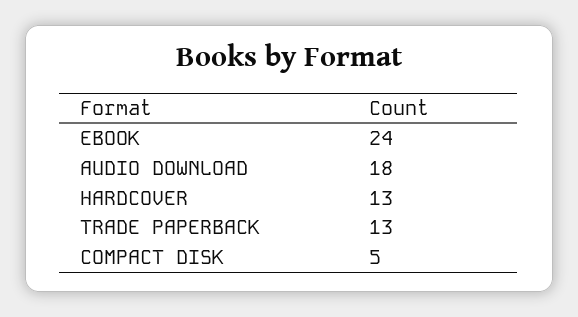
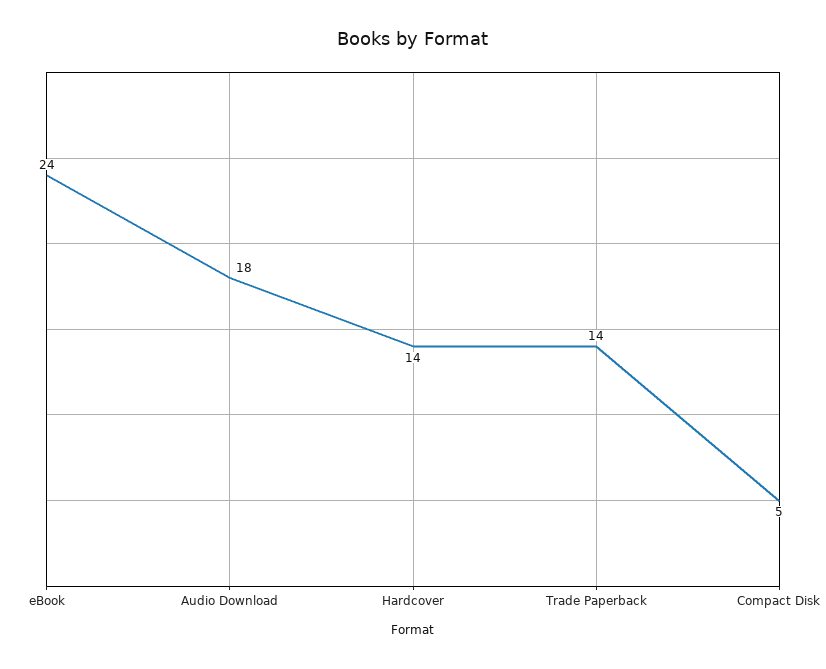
  {
    "EBOOK": 24,
    "AUDIO DOWNLOAD": 18,
-   "HARDCOVER": 13,
+   "HARDCOVER": 14,
-   "TRADE PAPERBACK": 13,
+   "TRADE PAPERBACK": 14,
    "COMPACT DISK": 5
  }

